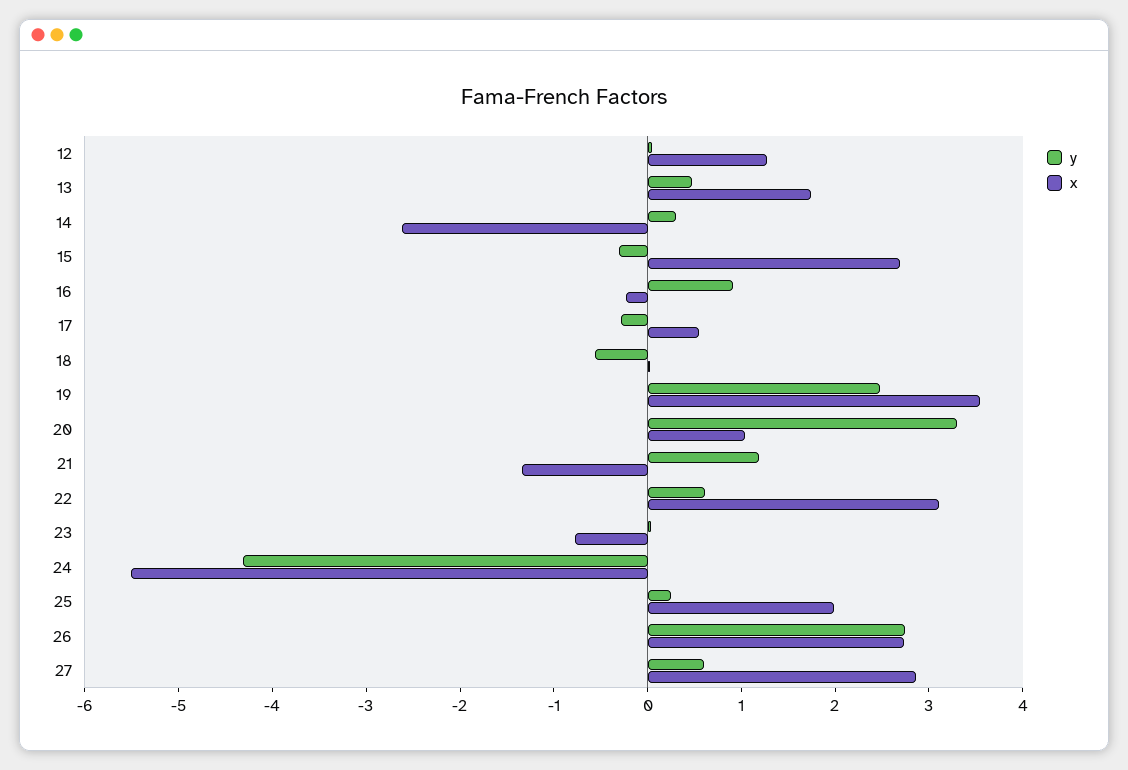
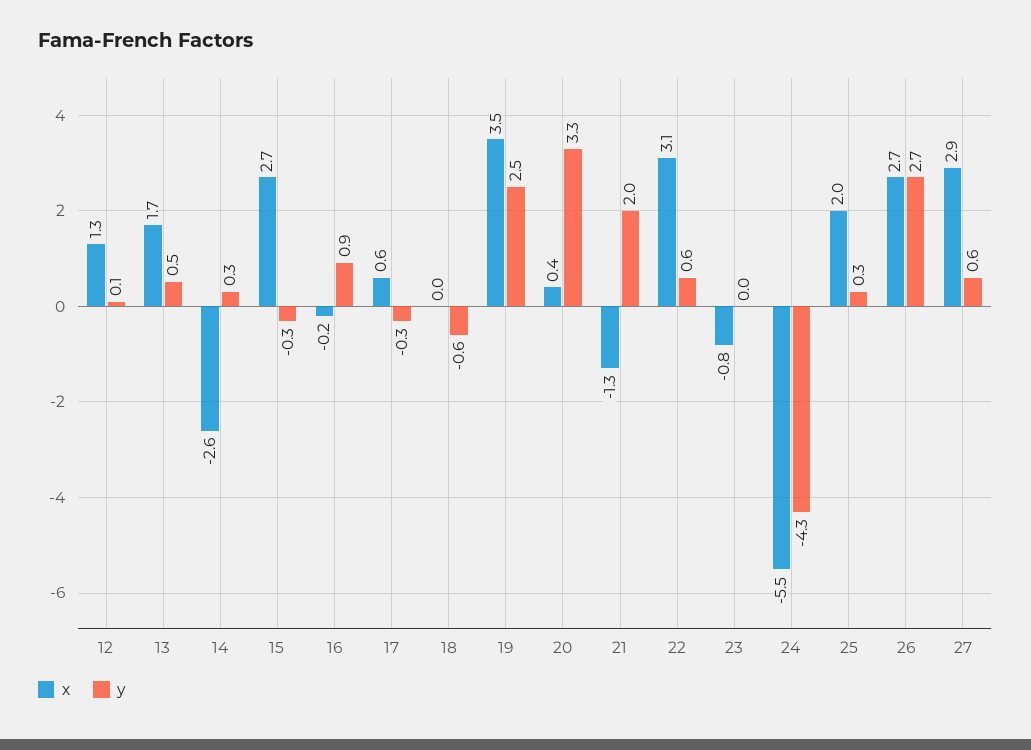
  {
    "y": {
      "12": 0.1,
      "13": 0.5,
      "14": 0.3,
      "15": -0.3,
      "16": 0.9,
      "17": -0.3,
      "18": -0.6,
      "19": 2.5,
      "20": 3.3,
-     "21": 1.2,
+     "21": 2,
      "22": 0.6,
      "23": 0,
      "24": -4.3,
      "25": 0.3,
      "26": 2.7,
      "27": 0.6
    },
    "x": {
      "12": 1.3,
      "13": 1.7,
      "14": -2.6,
      "15": 2.7,
      "16": -0.2,
      "17": 0.6,
      "18": 0,
      "19": 3.5,
-     "20": 1,
+     "20": 0.4,
      "21": -1.3,
      "22": 3.1,
      "23": -0.8,
      "24": -5.5,
      "25": 2,
      "26": 2.7,
      "27": 2.9
    }
  }

